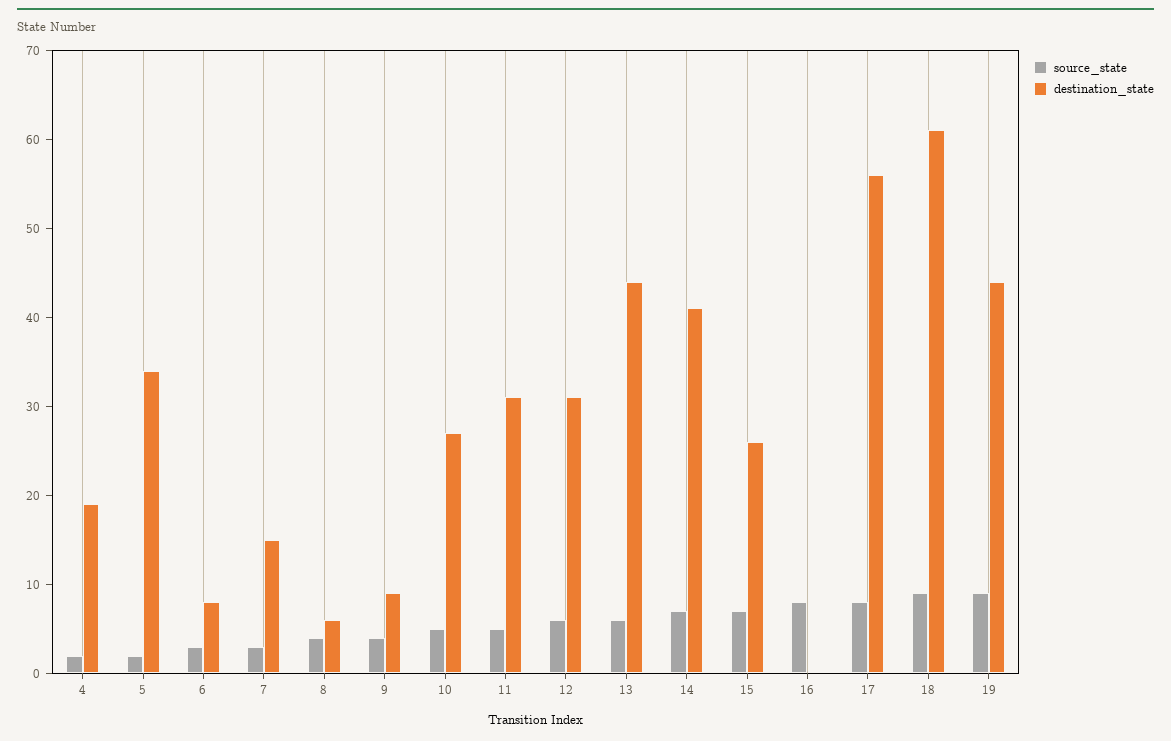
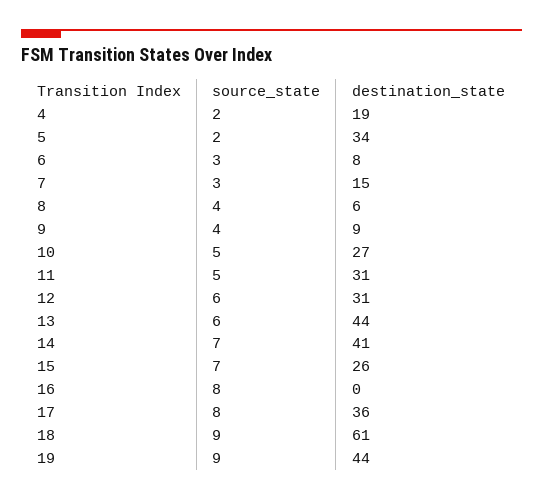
  {
    "source_state": {
      "4": 2,
      "5": 2,
      "6": 3,
      "7": 3,
      "8": 4,
      "9": 4,
      "10": 5,
      "11": 5,
      "12": 6,
      "13": 6,
      "14": 7,
      "15": 7,
      "16": 8,
      "17": 8,
      "18": 9,
      "19": 9
    },
    "destination_state": {
      "4": 19,
      "5": 34,
      "6": 8,
      "7": 15,
      "8": 6,
      "9": 9,
      "10": 27,
      "11": 31,
      "12": 31,
      "13": 44,
      "14": 41,
      "15": 26,
      "16": 0,
-     "17": 56,
+     "17": 36,
      "18": 61,
      "19": 44
    }
  }

